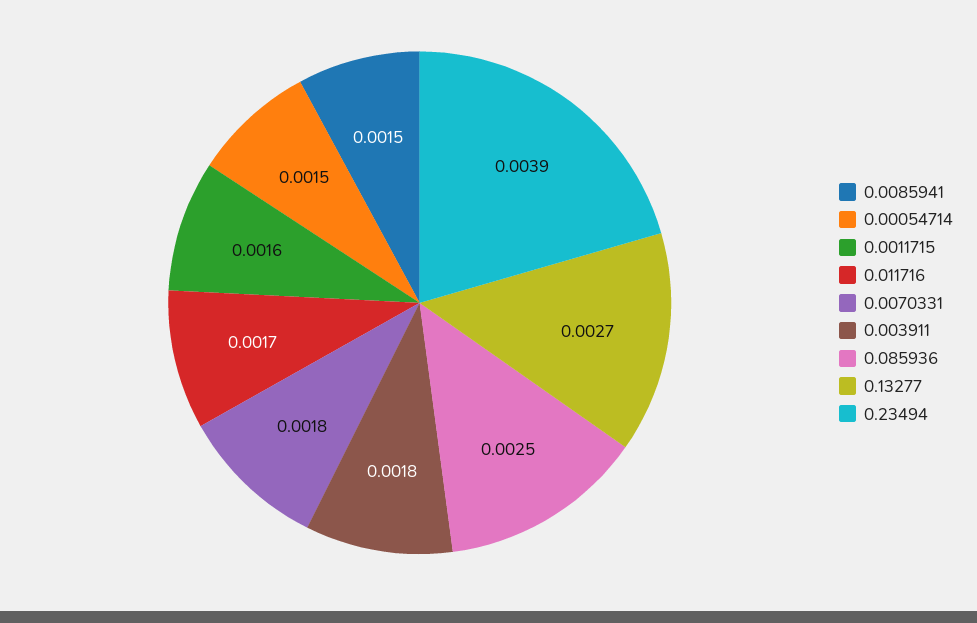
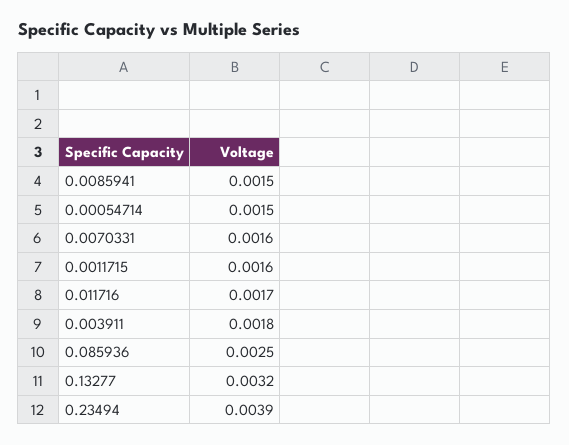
  {
    "0.0085941": 0.0015,
    "0.00054714": 0.0015,
    "0.0011715": 0.0016,
    "0.011716": 0.0017,
-   "0.0070331": 0.0018,
+   "0.0070331": 0.0016,
    "0.003911": 0.0018,
    "0.085936": 0.0025,
-   "0.13277": 0.0027,
+   "0.13277": 0.0032,
    "0.23494": 0.0039
  }

